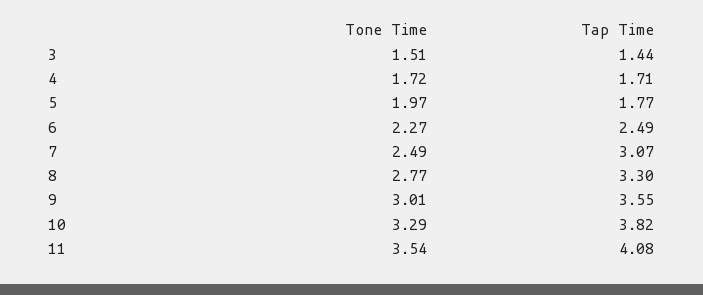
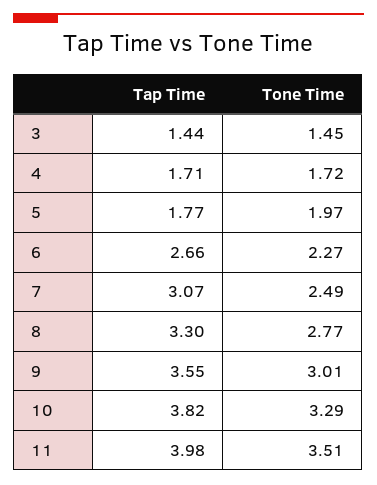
  {
    "Tone Time": {
-     "3": 1.51,
+     "3": 1.45,
      "4": 1.72,
      "5": 1.97,
      "6": 2.27,
      "7": 2.49,
      "8": 2.77,
      "9": 3.01,
      "10": 3.29,
-     "11": 3.54
+     "11": 3.51
    },
    "Tap Time": {
      "3": 1.44,
      "4": 1.71,
      "5": 1.77,
-     "6": 2.49,
+     "6": 2.66,
      "7": 3.07,
      "8": 3.3,
      "9": 3.55,
      "10": 3.82,
-     "11": 4.08
+     "11": 3.98
    }
  }

